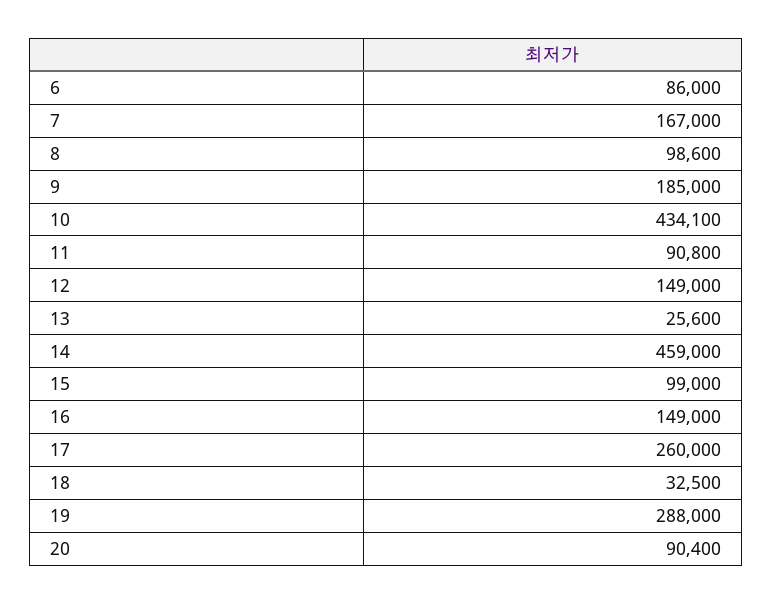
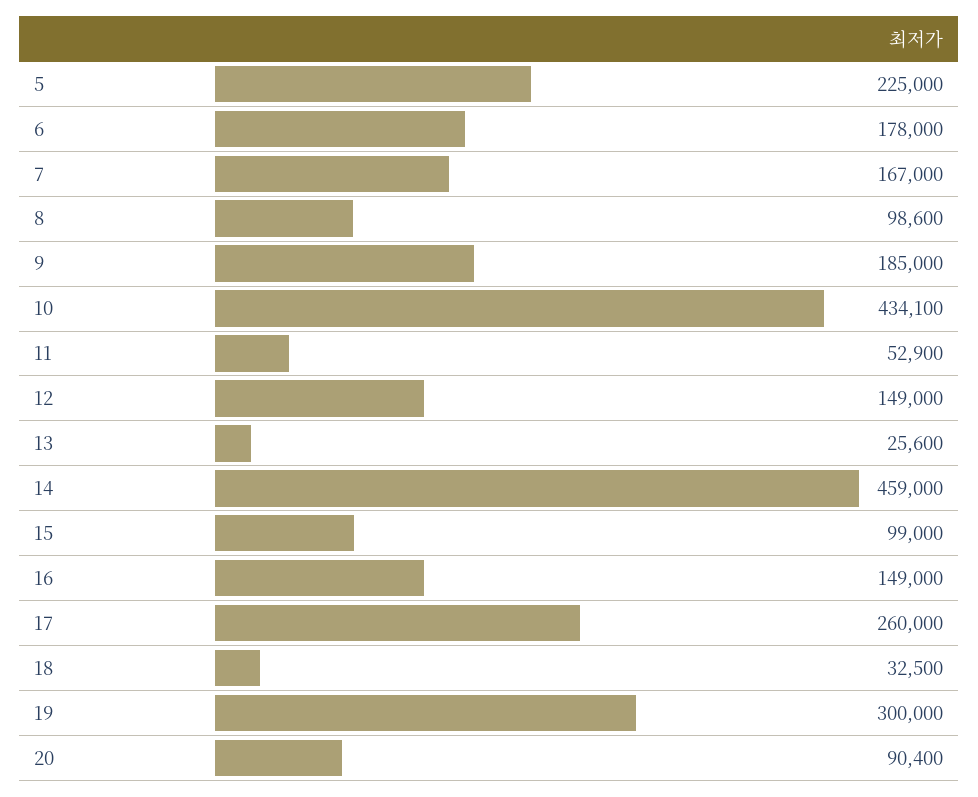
  {
-   "6": 86000,
+   "6": 178000,
    "7": 167000,
    "8": 98600,
    "9": 185000,
    "10": 434100,
-   "11": 90800,
+   "11": 52900,
    "12": 149000,
    "13": 25600,
    "14": 459000,
    "15": 99000,
    "16": 149000,
    "17": 260000,
    "18": 32500,
-   "19": 288000,
+   "19": 300000,
-   "20": 90400
+   "20": 90400,
+   "5": 225000
  }

